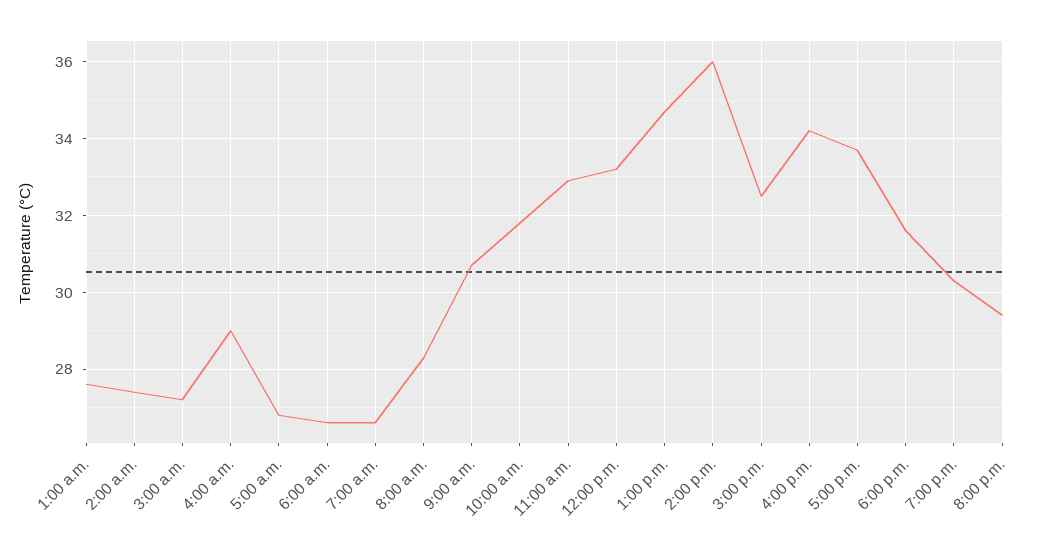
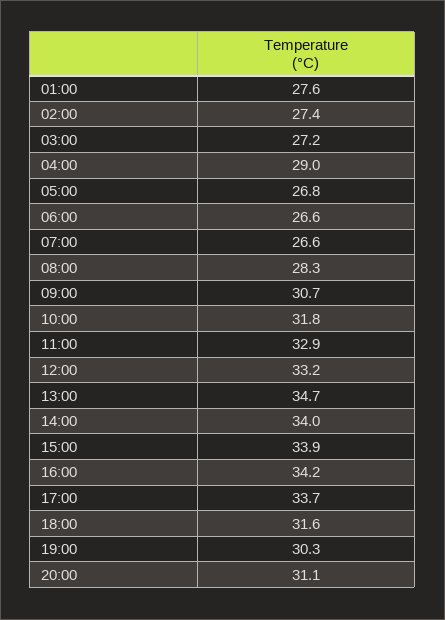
  {
    "1:00 a.m.": 27.6,
    "2:00 a.m.": 27.4,
    "3:00 a.m.": 27.2,
    "4:00 a.m.": 29,
    "5:00 a.m.": 26.8,
    "6:00 a.m.": 26.6,
    "7:00 a.m.": 26.6,
    "8:00 a.m.": 28.3,
    "9:00 a.m.": 30.7,
    "10:00 a.m.": 31.8,
    "11:00 a.m.": 32.9,
    "12:00 p.m.": 33.2,
    "1:00 p.m.": 34.7,
-   "2:00 p.m.": 36,
+   "2:00 p.m.": 34,
-   "3:00 p.m.": 32.5,
+   "3:00 p.m.": 33.9,
    "4:00 p.m.": 34.2,
    "5:00 p.m.": 33.7,
    "6:00 p.m.": 31.6,
    "7:00 p.m.": 30.3,
-   "8:00 p.m.": 29.5
+   "8:00 p.m.": 31.1
  }

